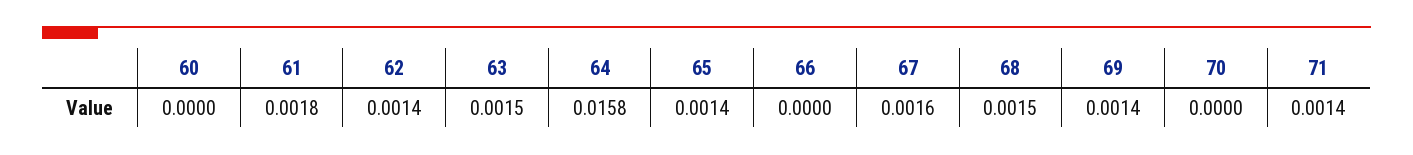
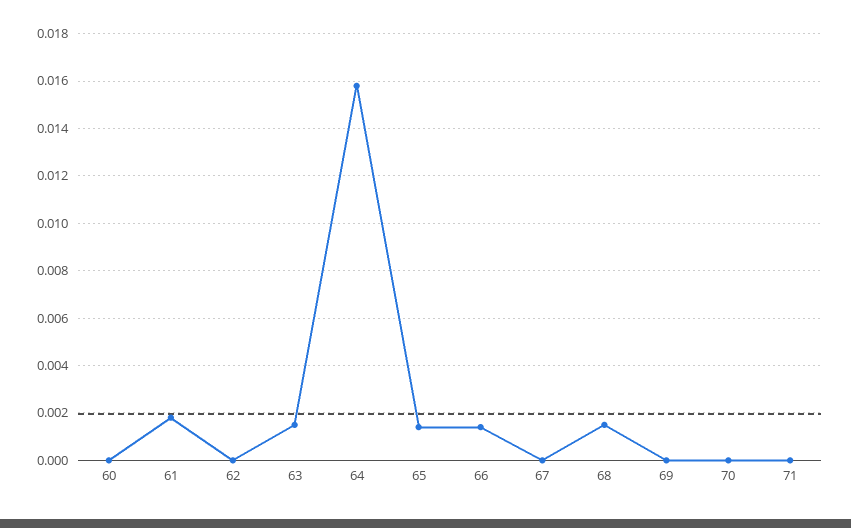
  {
    "60": 0,
    "61": 0.0018,
-   "62": 0.0014,
+   "62": 0,
    "63": 0.0015,
    "64": 0.0158,
    "65": 0.0014,
-   "66": 0,
+   "66": 0.0015,
-   "67": 0.0016,
+   "67": 0,
    "68": 0.0015,
-   "69": 0.0014,
+   "69": 0,
    "70": 0,
-   "71": 0.0014
+   "71": 0
  }

